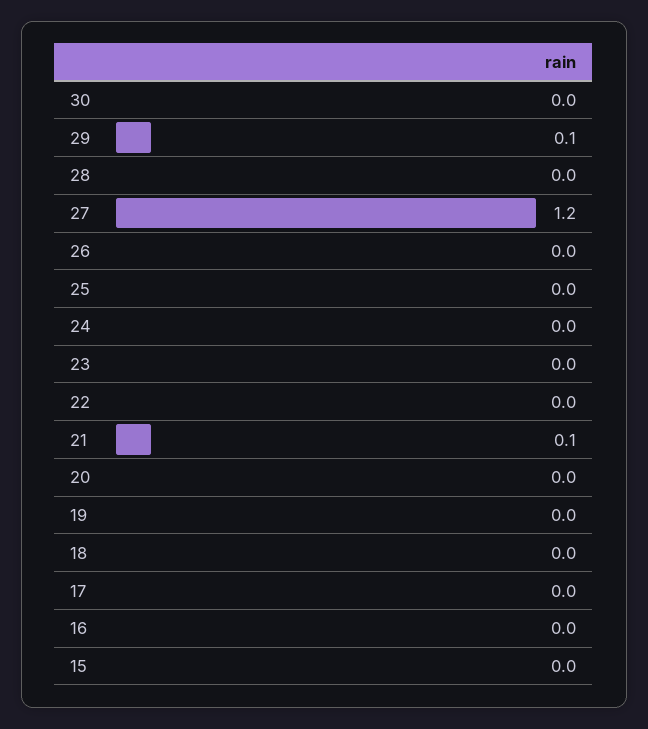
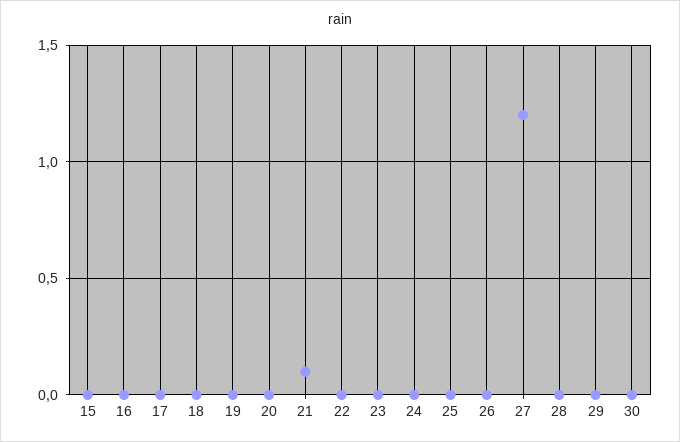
  {
    "30": 0,
-   "29": 0.1,
+   "29": 0,
    "28": 0,
    "27": 1.2,
    "26": 0,
    "25": 0,
    "24": 0,
    "23": 0,
    "22": 0,
    "21": 0.1,
    "20": 0,
    "19": 0,
    "18": 0,
    "17": 0,
    "16": 0,
    "15": 0
  }

